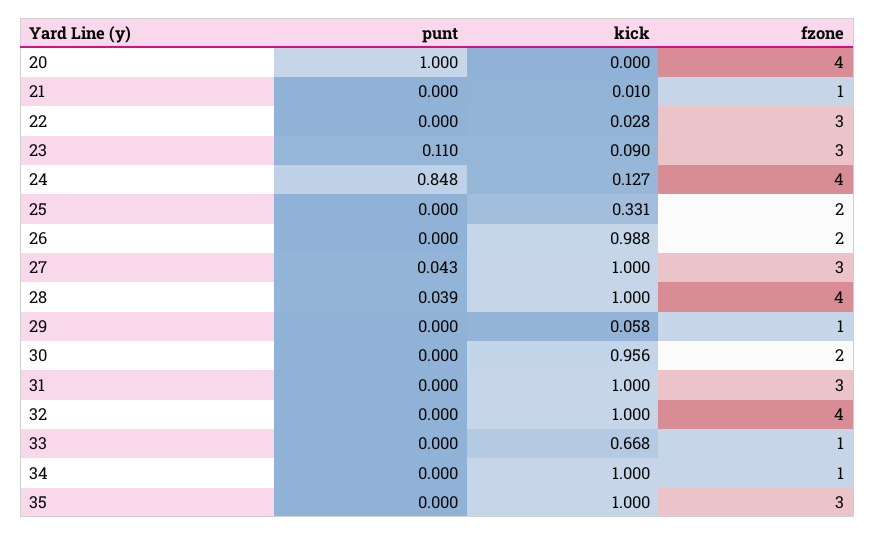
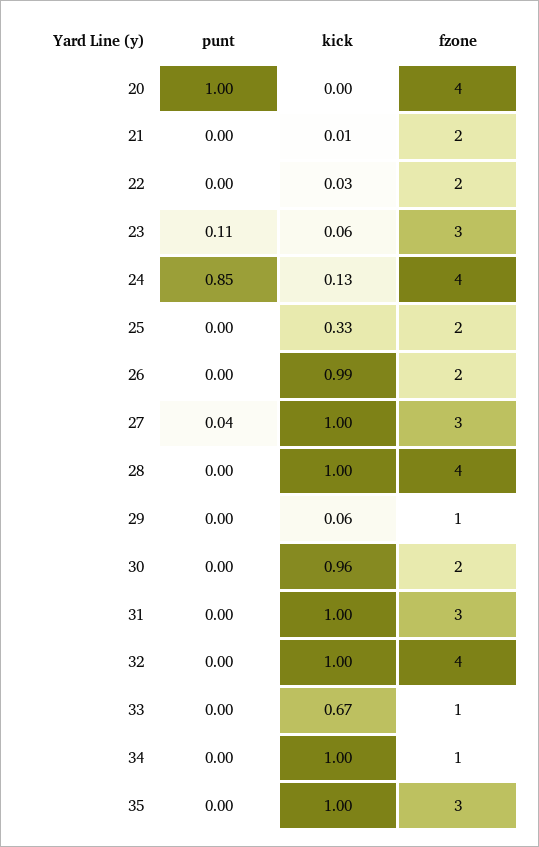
  {
    "punt": {
      "20": 1,
      "21": 0,
      "22": 0,
      "23": 0.11,
      "24": 0.848,
      "25": 0,
      "26": 0,
      "27": 0.043,
-     "28": 0.039,
+     "28": 0,
      "29": 0,
      "30": 0,
      "31": 0,
      "32": 0,
      "33": 0,
      "34": 0,
      "35": 0
    },
    "kick": {
      "20": 0,
      "21": 0.01,
      "22": 0.028,
-     "23": 0.09,
+     "23": 0.06,
      "24": 0.127,
      "25": 0.331,
      "26": 0.988,
      "27": 1,
      "28": 1,
      "29": 0.058,
      "30": 0.956,
      "31": 1,
      "32": 1,
      "33": 0.668,
      "34": 1,
      "35": 1
    },
    "fzone": {
      "20": 4,
-     "21": 1,
+     "21": 2,
-     "22": 3,
+     "22": 2,
      "23": 3,
      "24": 4,
      "25": 2,
      "26": 2,
      "27": 3,
      "28": 4,
      "29": 1,
      "30": 2,
      "31": 3,
      "32": 4,
      "33": 1,
      "34": 1,
      "35": 3
    }
  }

